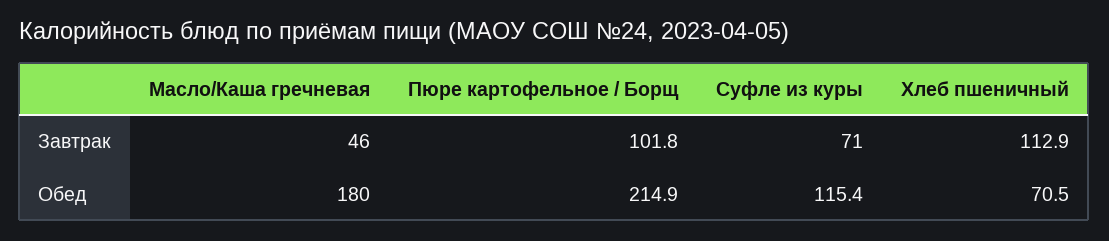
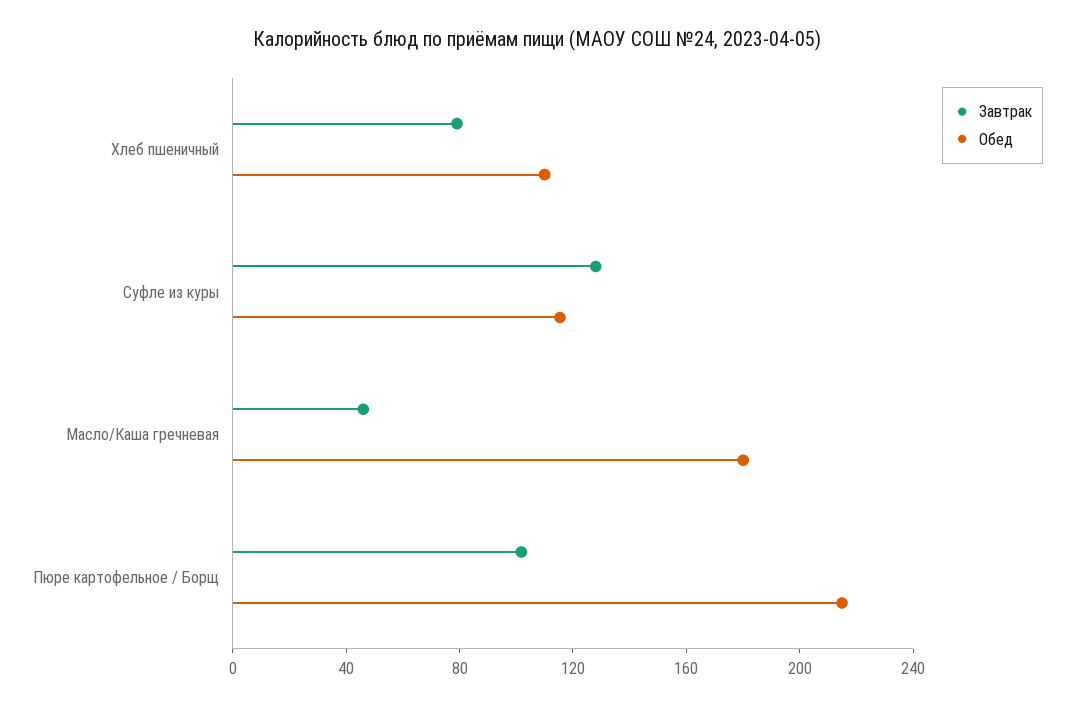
  {
    "Завтрак": {
      "Масло/Каша гречневая": 46,
      "Пюре картофельное / Борщ": 101.8,
-     "Суфле из куры": 71,
+     "Суфле из куры": 130,
-     "Хлеб пшеничный": 112.9
+     "Хлеб пшеничный": 80
    },
    "Обед": {
      "Масло/Каша гречневая": 180,
      "Пюре картофельное / Борщ": 214.9,
      "Суфле из куры": 115.4,
-     "Хлеб пшеничный": 70.5
+     "Хлеб пшеничный": 110
    }
  }

